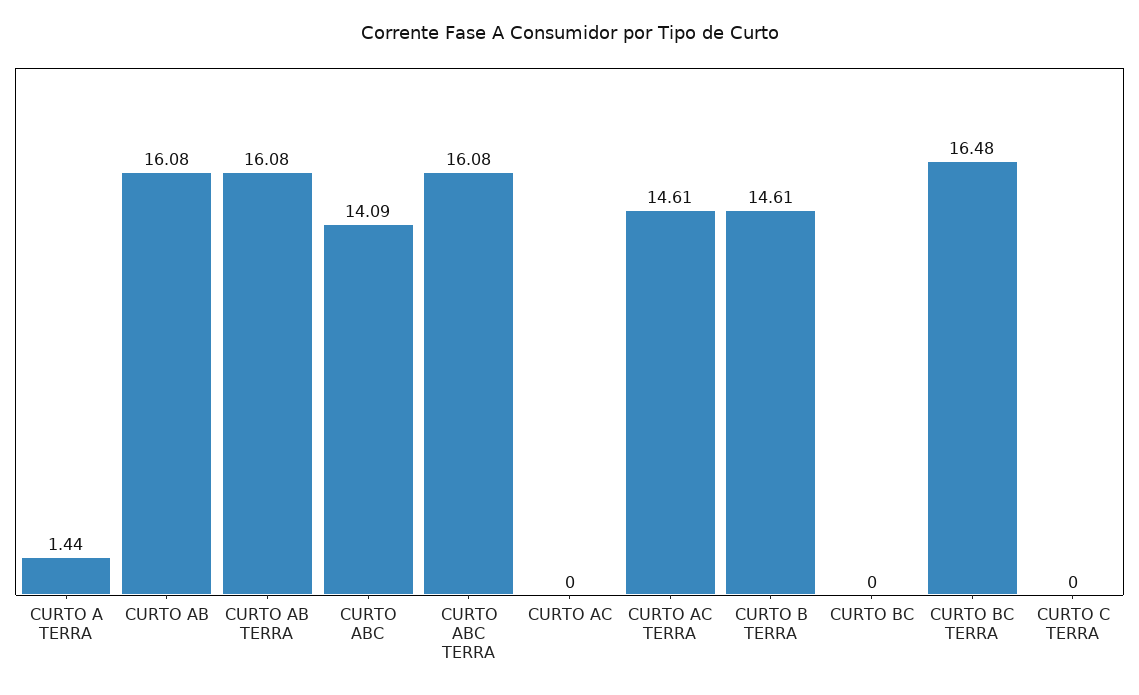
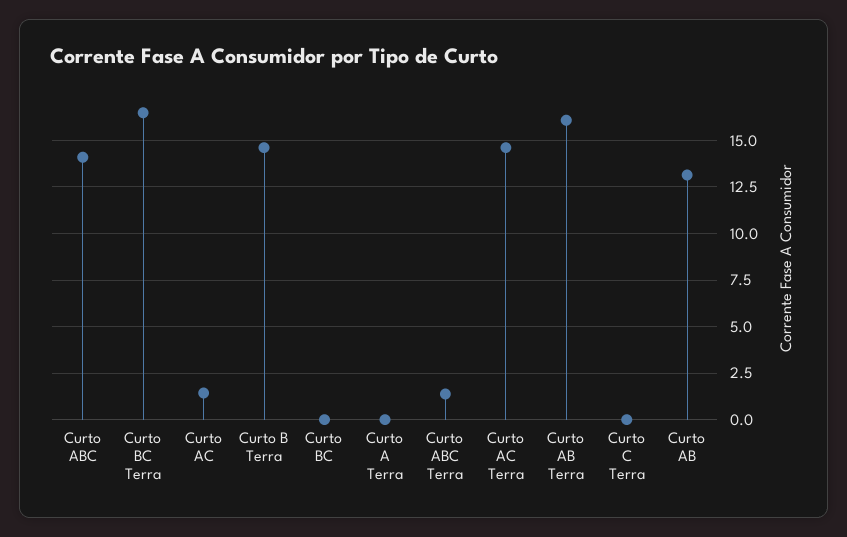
  {
-   "CURTO A TERRA": 1.44,
+   "CURTO A TERRA": 0,
-   "CURTO AB": 16.08,
+   "CURTO AB": 13,
    "CURTO AB TERRA": 16.08,
    "CURTO ABC": 14.09,
-   "CURTO ABC TERRA": 16.08,
+   "CURTO ABC TERRA": 1.5,
-   "CURTO AC": 0,
+   "CURTO AC": 1.5,
    "CURTO AC TERRA": 14.61,
    "CURTO B TERRA": 14.61,
    "CURTO BC": 0,
    "CURTO BC TERRA": 16.48,
    "CURTO C TERRA": 0
  }

